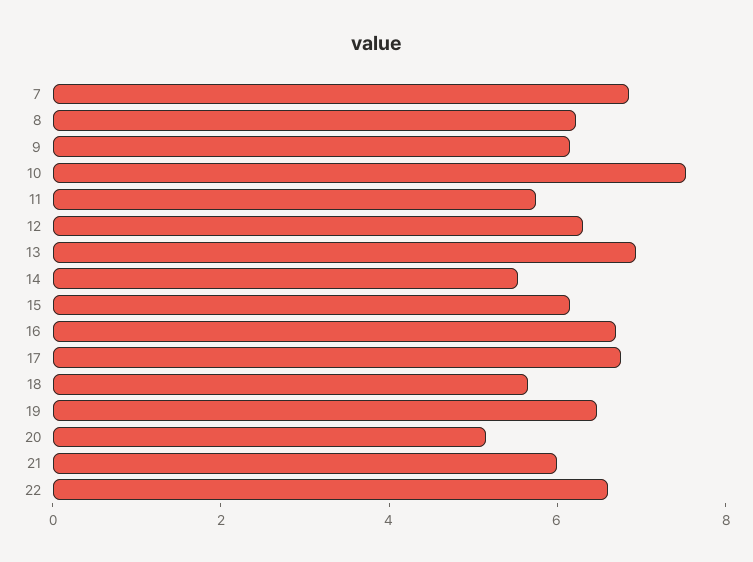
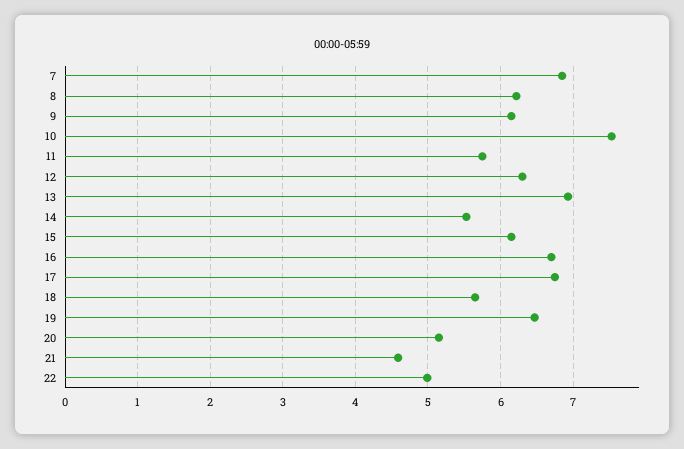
  {
    "7": 6.9,
    "8": 6.2,
    "9": 6.2,
    "10": 7.5,
    "11": 5.8,
    "12": 6.3,
    "13": 6.9,
    "14": 5.5,
    "15": 6.2,
    "16": 6.7,
    "17": 6.8,
    "18": 5.7,
    "19": 6.5,
    "20": 5.2,
-   "21": 6,
+   "21": 4.6,
-   "22": 6.5
+   "22": 5
  }

